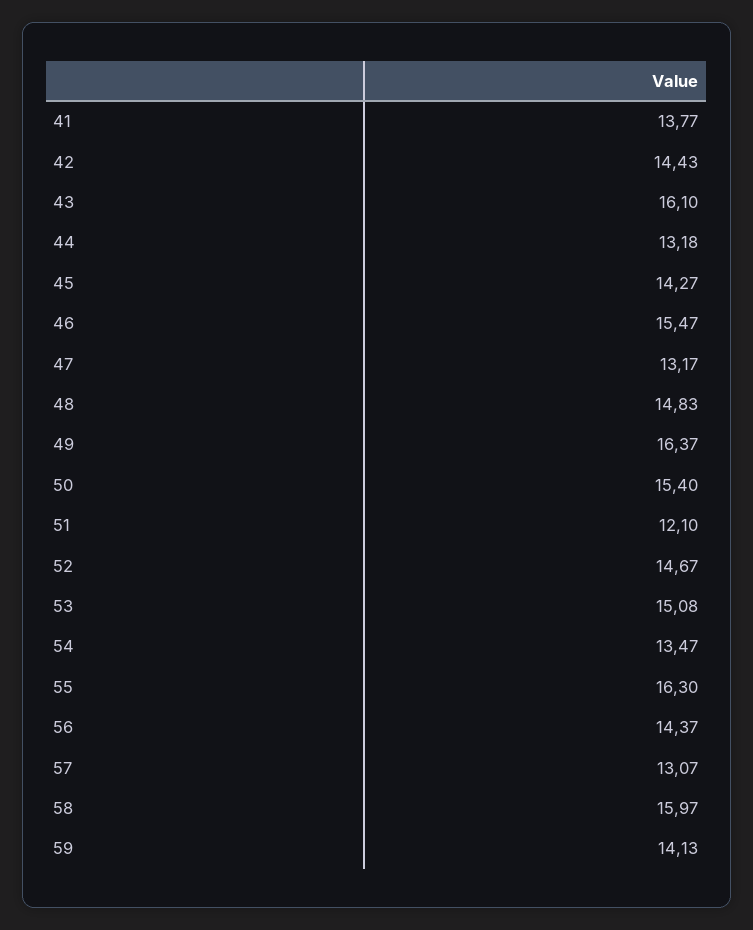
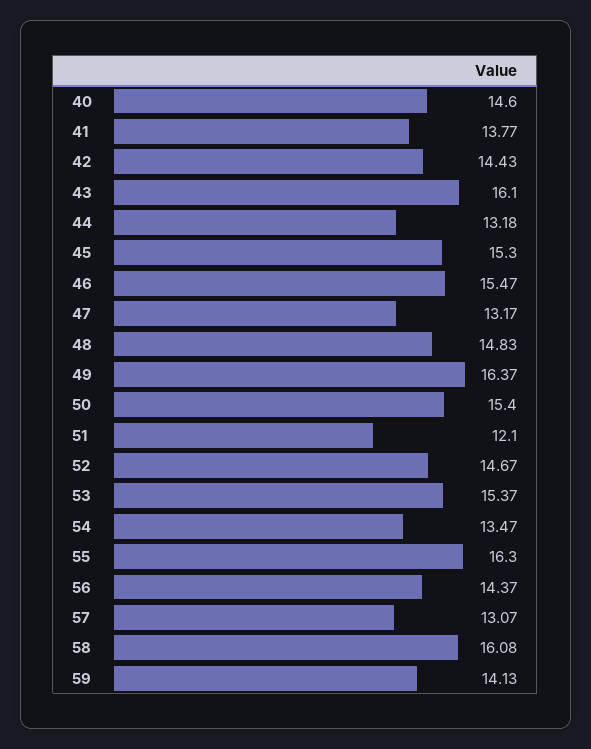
  {
    "41": 13.77,
    "42": 14.43,
    "43": 16.1,
    "44": 13.18,
-   "45": 14.27,
+   "45": 15.3,
    "46": 15.47,
    "47": 13.17,
    "48": 14.83,
    "49": 16.37,
    "50": 15.4,
    "51": 12.1,
    "52": 14.67,
-   "53": 15.08,
+   "53": 15.37,
    "54": 13.47,
    "55": 16.3,
    "56": 14.37,
    "57": 13.07,
-   "58": 15.97,
+   "58": 16.08,
-   "59": 14.13
+   "59": 14.13,
+   "40": 14.6
  }

